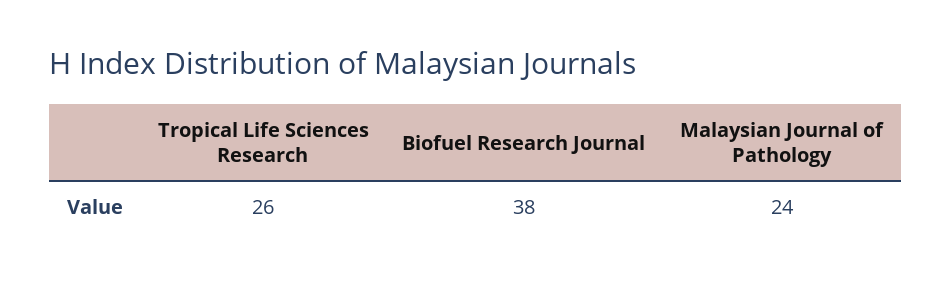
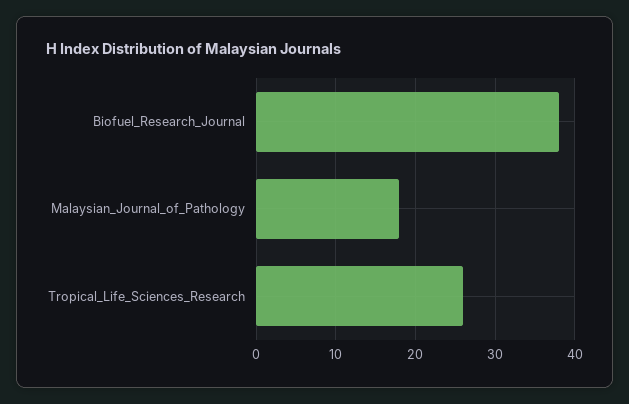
  {
    "Tropical Life Sciences Research": 26,
    "Biofuel Research Journal": 38,
-   "Malaysian Journal of Pathology": 24
+   "Malaysian Journal of Pathology": 18
  }

